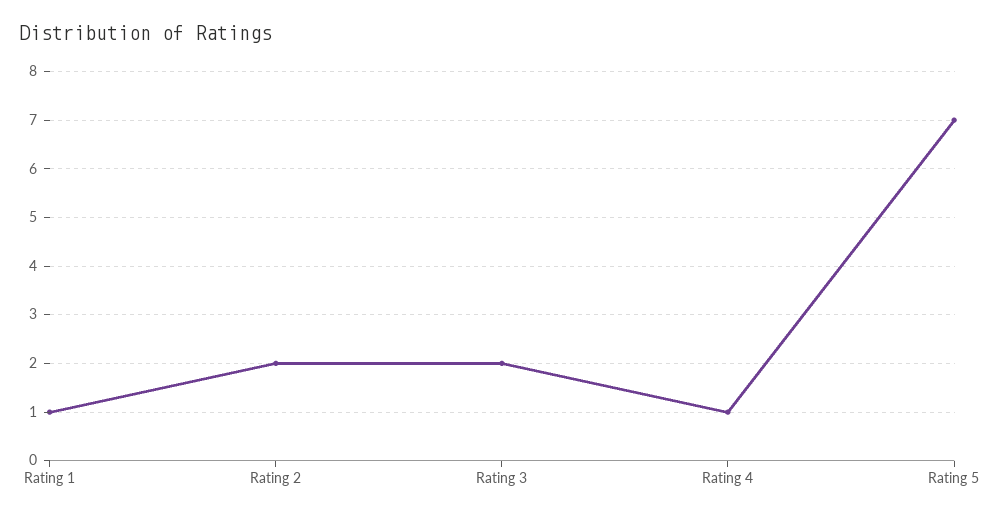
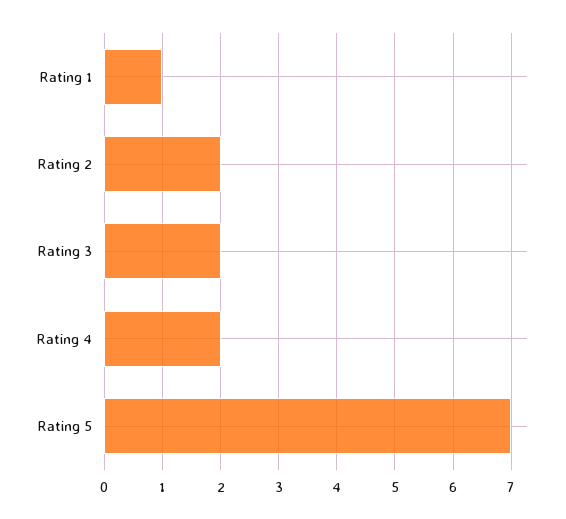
  {
    "Rating 1": 1,
    "Rating 2": 2,
    "Rating 3": 2,
-   "Rating 4": 1,
+   "Rating 4": 2,
    "Rating 5": 7
  }

